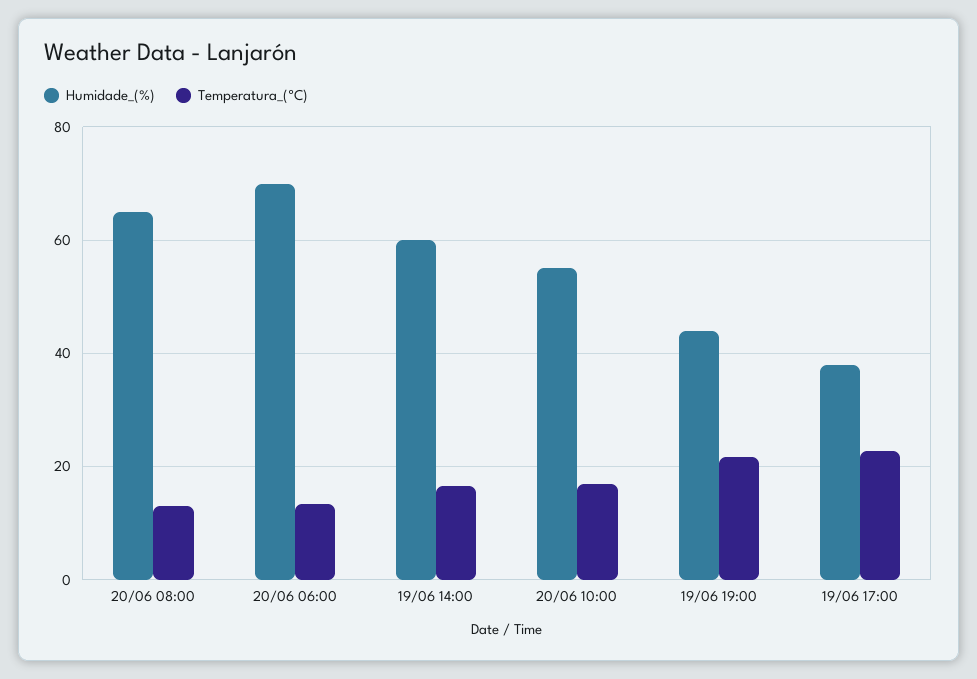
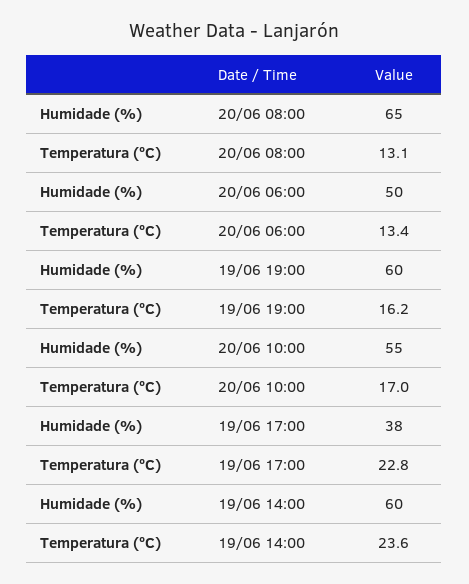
  {
    "Humidade_(%)": {
      "20/06 08:00": 65,
-     "20/06 06:00": 70,
+     "20/06 06:00": 50,
      "19/06 14:00": 60,
      "20/06 10:00": 55,
-     "19/06 19:00": 44,
+     "19/06 19:00": 60,
      "19/06 17:00": 38
    },
    "Temperatura_(ºC)": {
      "20/06 08:00": 13.1,
      "20/06 06:00": 13.4,
-     "19/06 14:00": 16,
+     "19/06 14:00": 23.6,
      "20/06 10:00": 17,
-     "19/06 19:00": 22,
+     "19/06 19:00": 16.2,
      "19/06 17:00": 22.8
    }
  }

